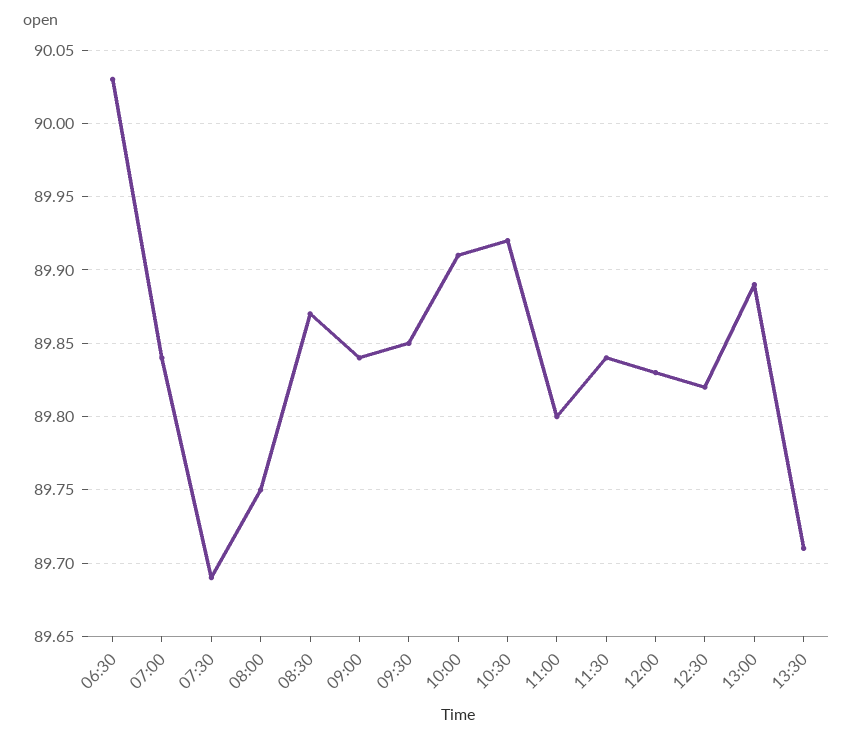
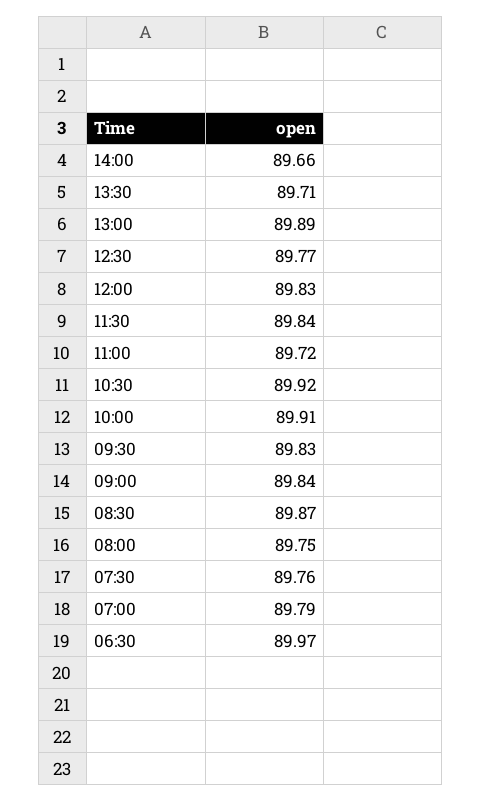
  {
-   "06:30": 90.03,
+   "06:30": 89.97,
-   "07:00": 89.84,
+   "07:00": 89.79,
-   "07:30": 89.69,
+   "07:30": 89.76,
    "08:00": 89.75,
    "08:30": 89.87,
    "09:00": 89.84,
-   "09:30": 89.85,
+   "09:30": 89.83,
    "10:00": 89.91,
    "10:30": 89.92,
-   "11:00": 89.8,
+   "11:00": 89.72,
    "11:30": 89.84,
    "12:00": 89.83,
-   "12:30": 89.82,
+   "12:30": 89.77,
    "13:00": 89.89,
-   "13:30": 89.71
+   "13:30": 89.71,
+   "14:00": 89.66
  }

